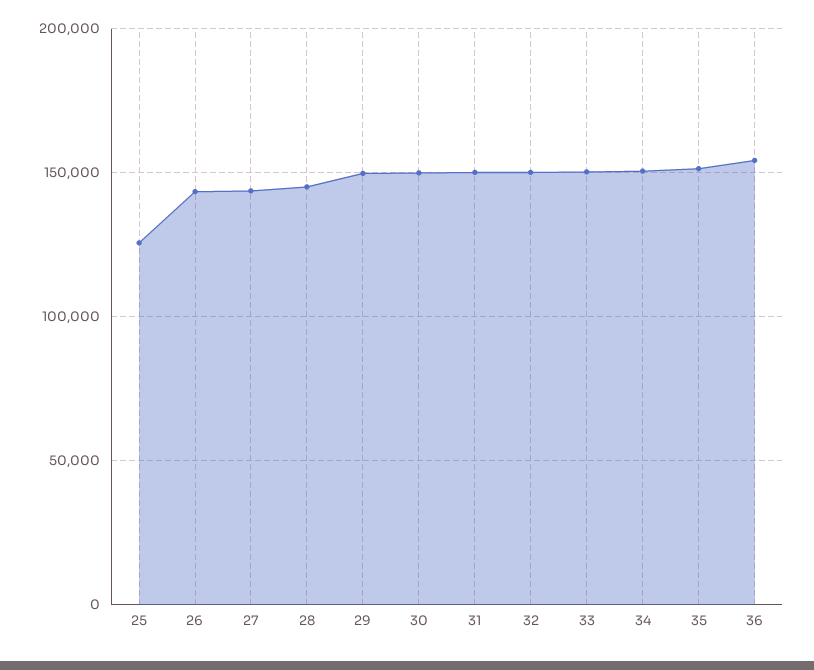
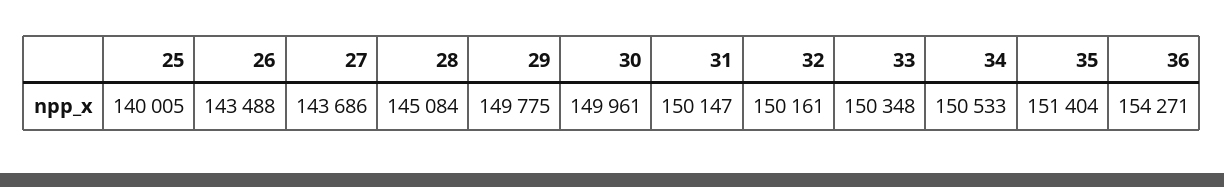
  {
-   "25": 125000,
+   "25": 140005,
    "26": 143488,
    "27": 143686,
    "28": 145084,
    "29": 149775,
    "30": 149961,
    "31": 150147,
    "32": 150161,
    "33": 150348,
    "34": 150533,
    "35": 151404,
    "36": 154271
  }

